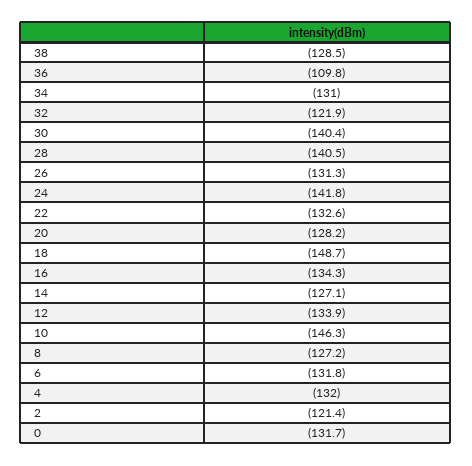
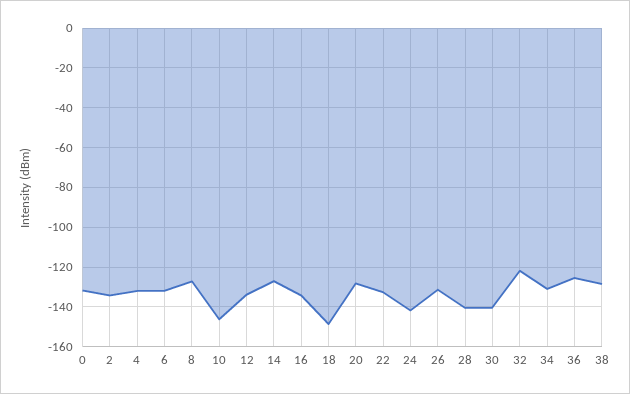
  {
    "38": -128.5,
-   "36": -109.8,
+   "36": -125,
    "34": -131,
    "32": -121.9,
    "30": -140.4,
    "28": -140.5,
    "26": -131.3,
    "24": -141.8,
    "22": -132.6,
    "20": -128.2,
    "18": -148.7,
    "16": -134.3,
    "14": -127.1,
    "12": -133.9,
    "10": -146.3,
    "8": -127.2,
    "6": -131.8,
    "4": -132,
-   "2": -121.4,
+   "2": -135,
    "0": -131.7
  }

